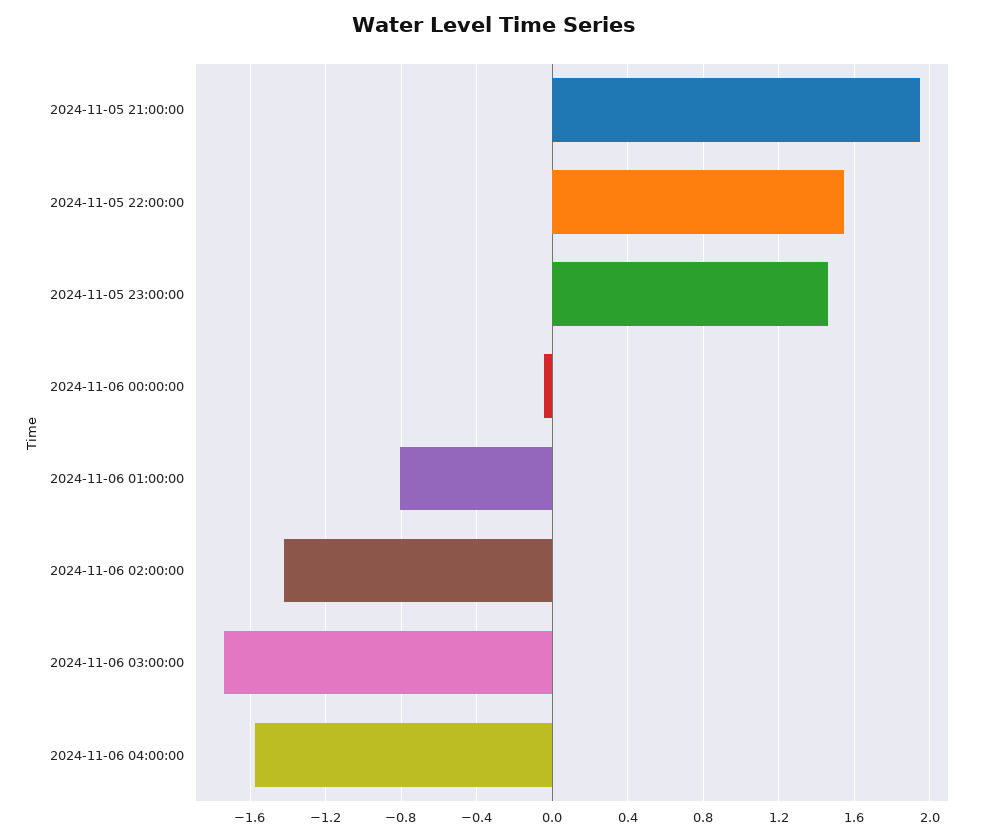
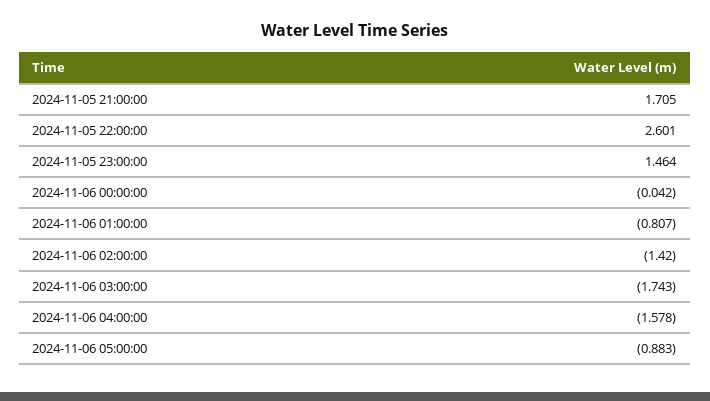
  {
-   "2024-11-05 21:00:00": 1.95,
+   "2024-11-05 21:00:00": 1.705,
-   "2024-11-05 22:00:00": 1.55,
+   "2024-11-05 22:00:00": 2.601,
    "2024-11-05 23:00:00": 1.464,
    "2024-11-06 00:00:00": -0.042,
    "2024-11-06 01:00:00": -0.807,
    "2024-11-06 02:00:00": -1.42,
    "2024-11-06 03:00:00": -1.743,
-   "2024-11-06 04:00:00": -1.578
+   "2024-11-06 04:00:00": -1.578,
+   "2024-11-06 05:00:00": -0.883
  }

